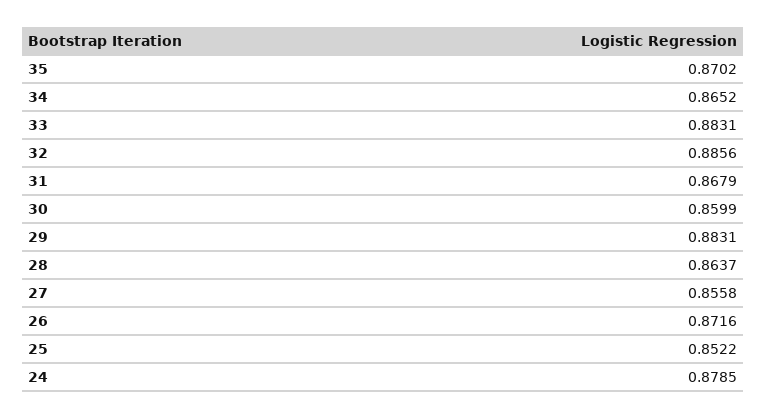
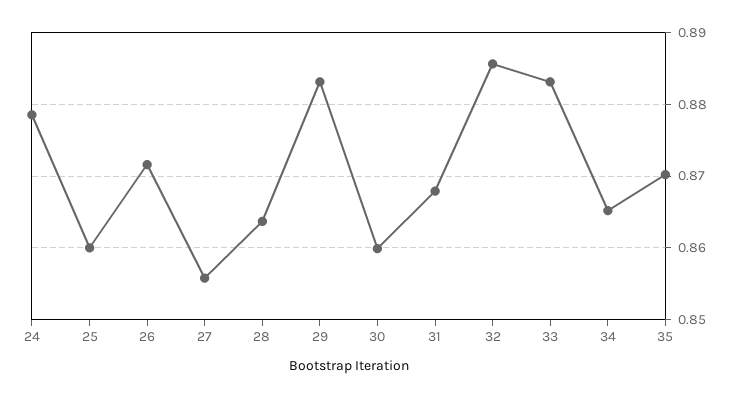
  {
    "35": 0.8702,
    "34": 0.8652,
    "33": 0.8831,
    "32": 0.8856,
    "31": 0.8679,
    "30": 0.8599,
    "29": 0.8831,
    "28": 0.8637,
    "27": 0.8558,
    "26": 0.8716,
-   "25": 0.8522,
+   "25": 0.86,
    "24": 0.8785
  }

